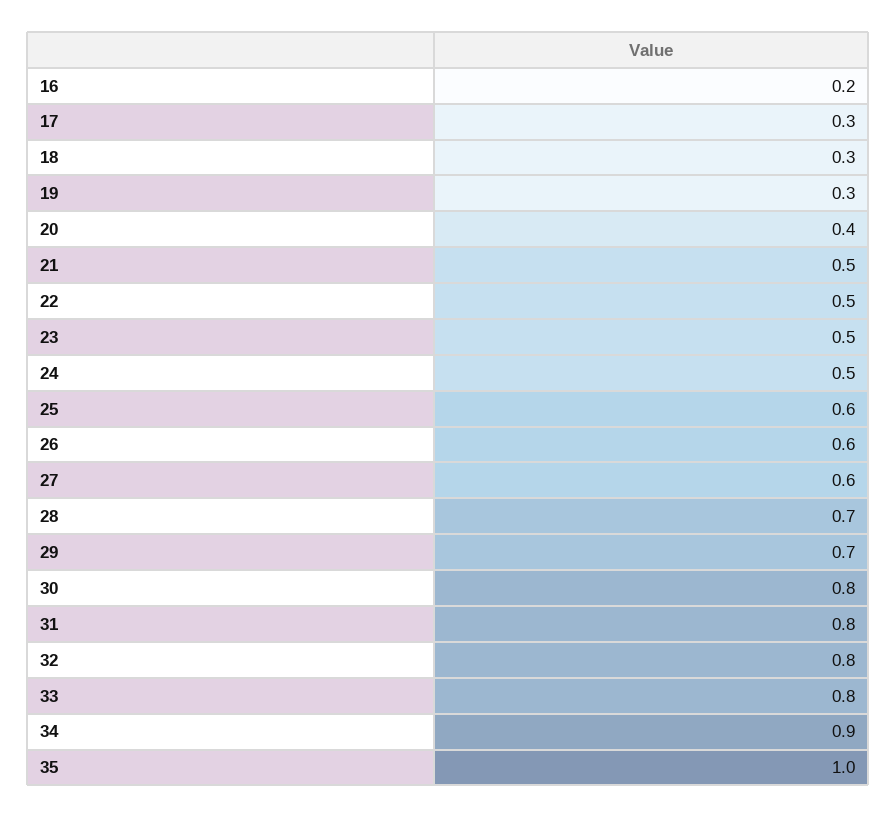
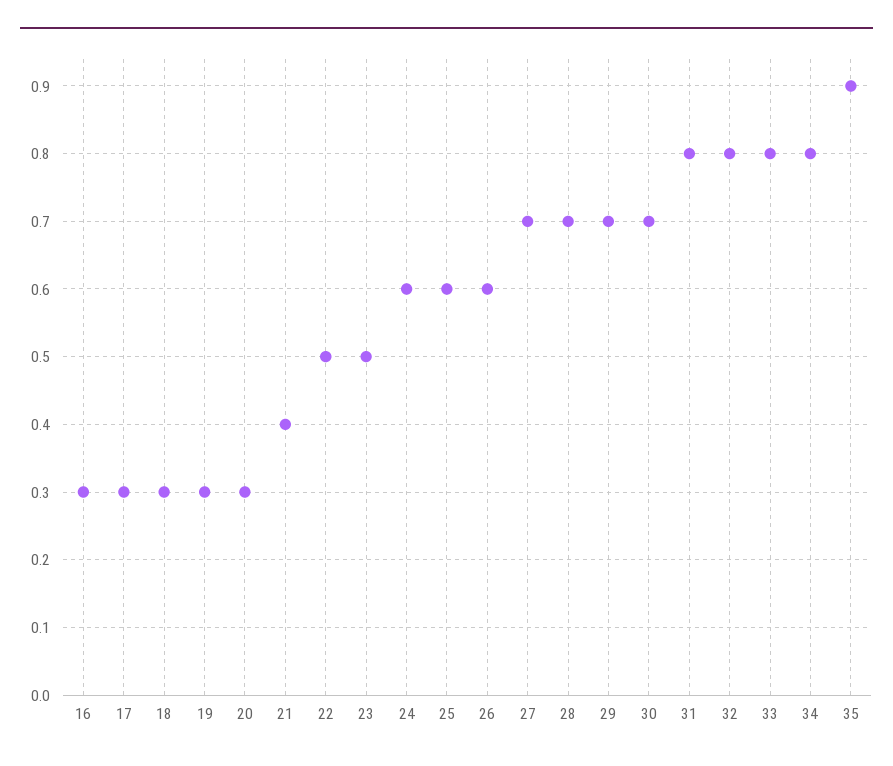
  {
-   "16": 0.2,
+   "16": 0.3,
    "17": 0.3,
    "18": 0.3,
    "19": 0.3,
-   "20": 0.4,
+   "20": 0.3,
-   "21": 0.5,
+   "21": 0.4,
    "22": 0.5,
    "23": 0.5,
-   "24": 0.5,
+   "24": 0.6,
    "25": 0.6,
    "26": 0.6,
-   "27": 0.6,
+   "27": 0.7,
    "28": 0.7,
    "29": 0.7,
-   "30": 0.8,
+   "30": 0.7,
    "31": 0.8,
    "32": 0.8,
    "33": 0.8,
-   "34": 0.9,
+   "34": 0.8,
-   "35": 1
+   "35": 0.9
  }

